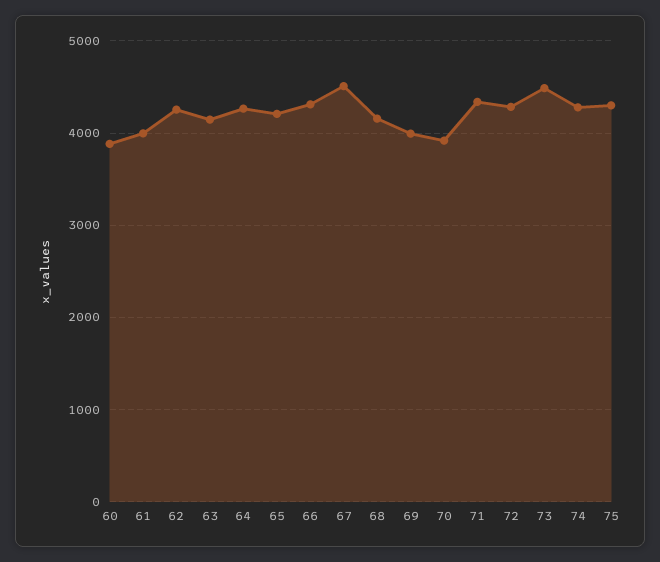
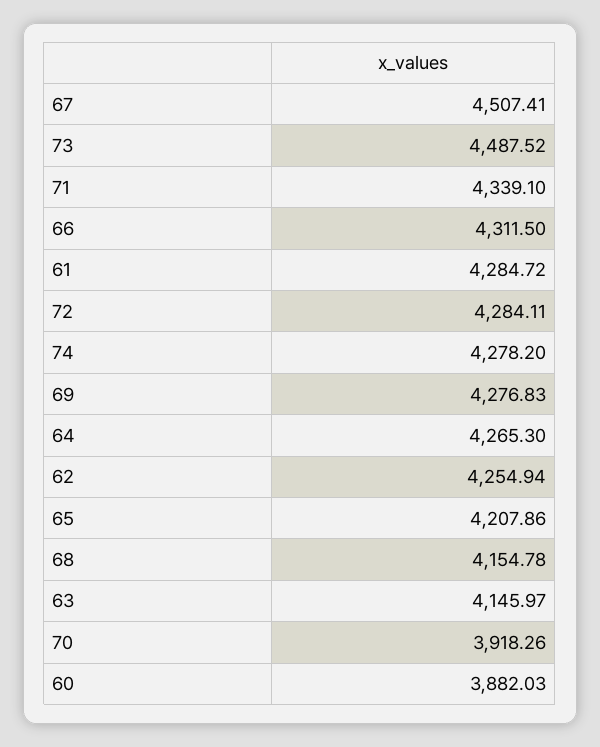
  {
    "60": 3882.03,
-   "61": 4000,
+   "61": 4284.72,
    "62": 4254.94,
    "63": 4145.97,
    "64": 4265.3,
    "65": 4207.86,
    "66": 4311.5,
    "67": 4507.41,
    "68": 4154.78,
-   "69": 4000,
+   "69": 4276.83,
    "70": 3918.26,
    "71": 4339.1,
    "72": 4284.11,
    "73": 4487.52,
-   "74": 4278.2,
+   "74": 4278.2
-   "75": 4300
  }

